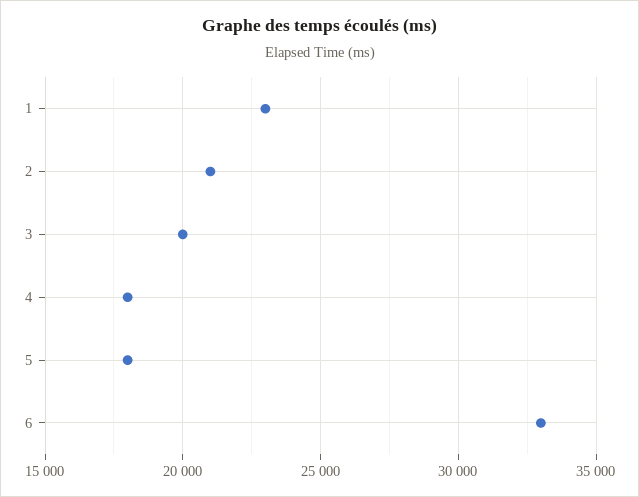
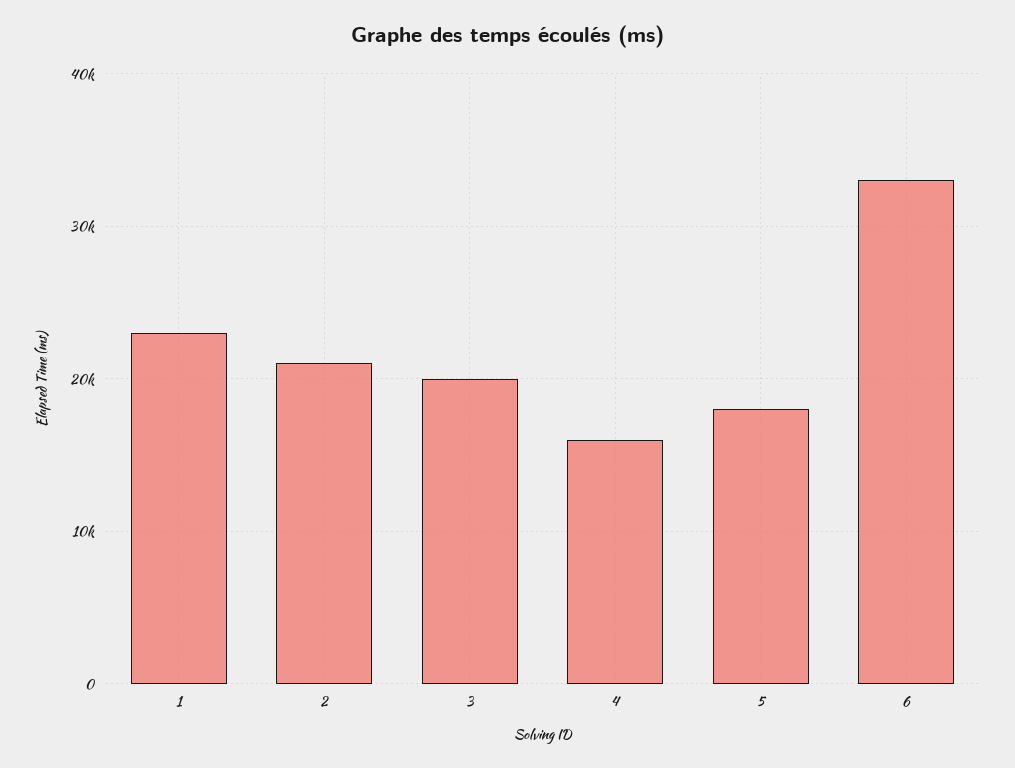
  {
    "1": 23000,
    "2": 21000,
    "3": 20000,
-   "4": 18000,
+   "4": 16000,
    "5": 18000,
    "6": 33000
  }

